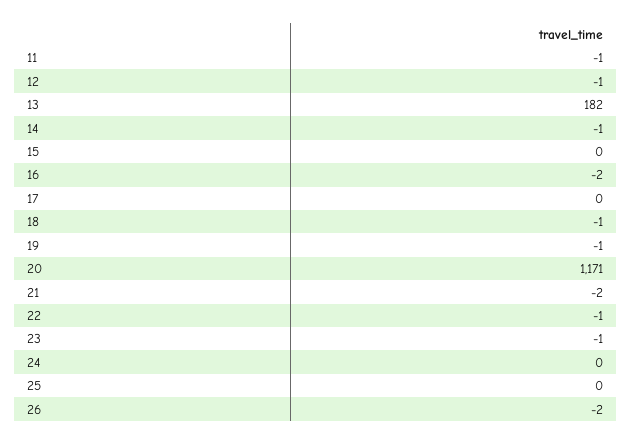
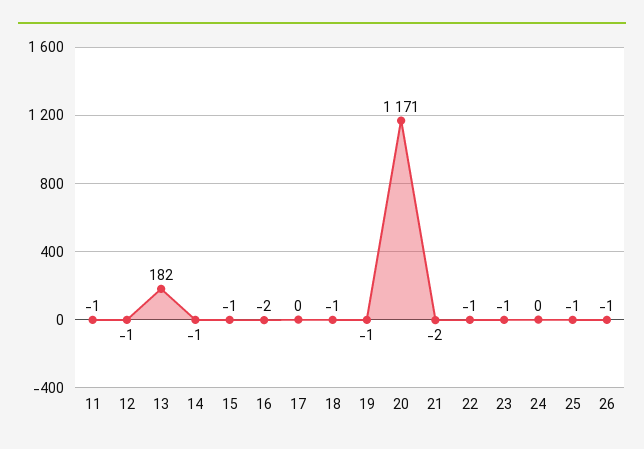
  {
    "11": -1,
    "12": -1,
    "13": 182,
    "14": -1,
-   "15": 0,
+   "15": -1,
    "16": -2,
    "17": 0,
    "18": -1,
    "19": -1,
    "20": 1171,
    "21": -2,
    "22": -1,
    "23": -1,
    "24": 0,
-   "25": 0,
+   "25": -1,
-   "26": -2
+   "26": -1
  }

